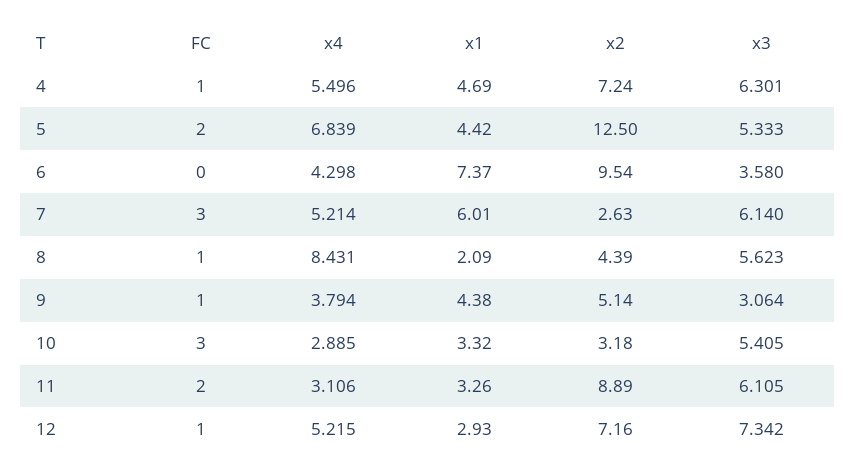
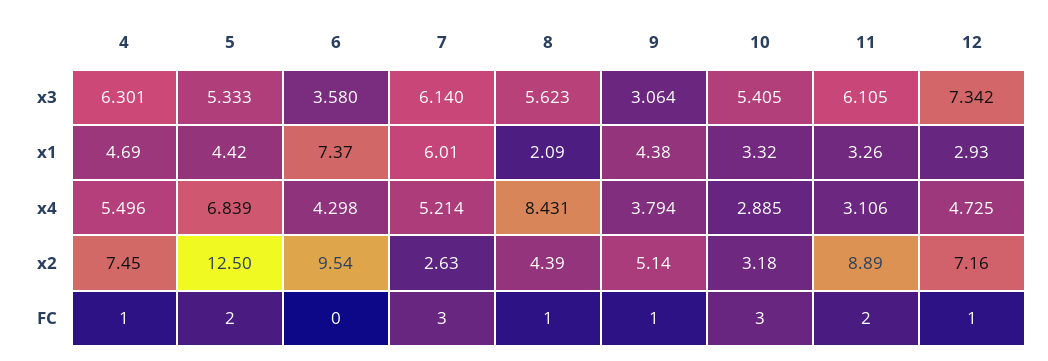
  {
    "FC": {
      "4": 1,
      "5": 2,
      "6": 0,
      "7": 3,
      "8": 1,
      "9": 1,
      "10": 3,
      "11": 2,
      "12": 1
    },
    "x4": {
      "4": 5.496,
      "5": 6.839,
      "6": 4.298,
      "7": 5.214,
      "8": 8.431,
      "9": 3.794,
      "10": 2.885,
      "11": 3.106,
-     "12": 5.215
+     "12": 4.725
    },
    "x1": {
      "4": 4.69,
      "5": 4.42,
      "6": 7.37,
      "7": 6.01,
      "8": 2.09,
      "9": 4.38,
      "10": 3.32,
      "11": 3.26,
      "12": 2.93
    },
    "x2": {
-     "4": 7.24,
+     "4": 7.45,
      "5": 12.5,
      "6": 9.54,
      "7": 2.63,
      "8": 4.39,
      "9": 5.14,
      "10": 3.18,
      "11": 8.89,
      "12": 7.16
    },
    "x3": {
      "4": 6.301,
      "5": 5.333,
      "6": 3.58,
      "7": 6.14,
      "8": 5.623,
      "9": 3.064,
      "10": 5.405,
      "11": 6.105,
      "12": 7.342
    }
  }

